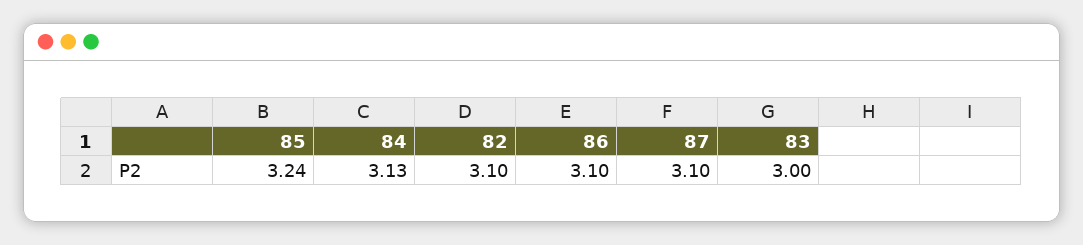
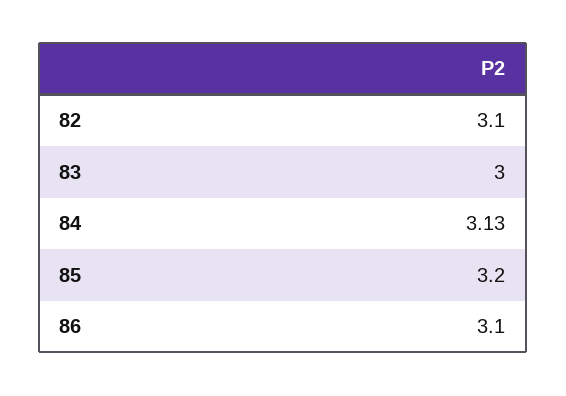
  {
-   "85": 3.24,
+   "85": 3.2,
    "84": 3.13,
    "82": 3.1,
    "86": 3.1,
-   "87": 3.1,
    "83": 3
  }

